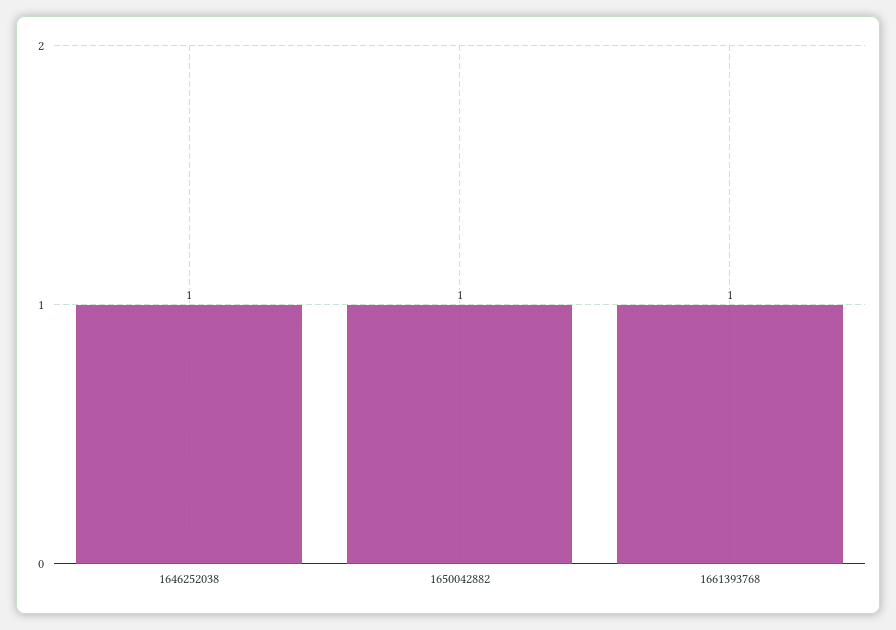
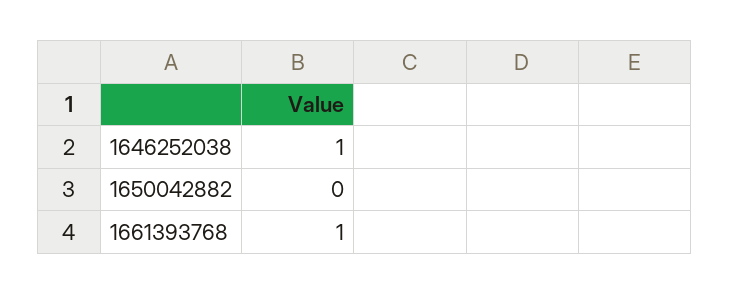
  {
    "1646252038": 1,
-   "1650042882": 1,
+   "1650042882": 0,
    "1661393768": 1
  }

